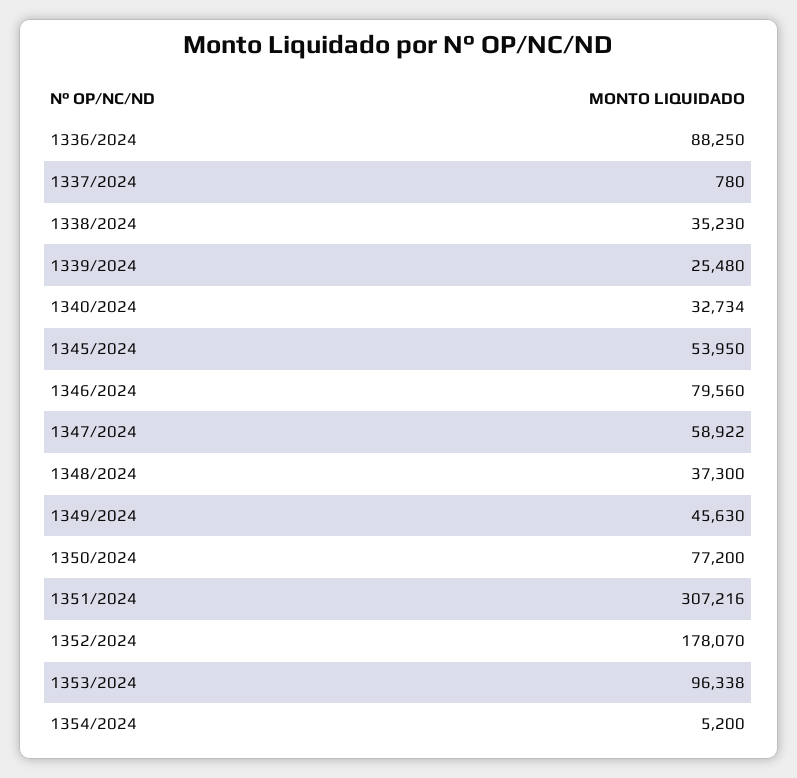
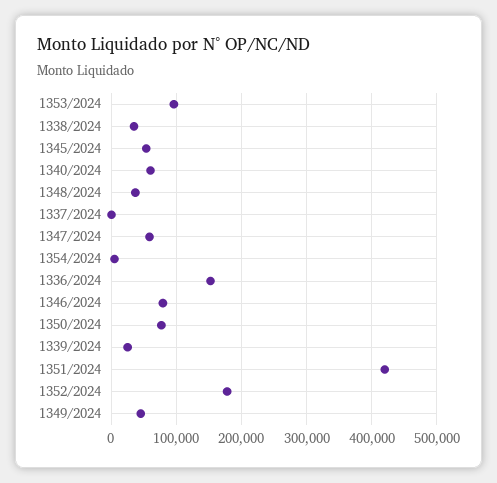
  {
-   "1336/2024": 88250,
+   "1336/2024": 150000,
    "1337/2024": 780,
    "1338/2024": 35230,
    "1339/2024": 25480,
-   "1340/2024": 32734,
+   "1340/2024": 60000,
    "1345/2024": 53950,
    "1346/2024": 79560,
    "1347/2024": 58922,
    "1348/2024": 37300,
    "1349/2024": 45630,
    "1350/2024": 77200,
-   "1351/2024": 307216,
+   "1351/2024": 420000,
    "1352/2024": 178070,
    "1353/2024": 96338,
    "1354/2024": 5200
  }

